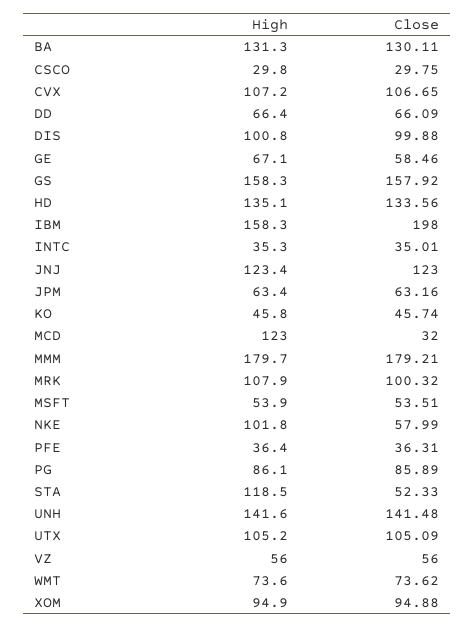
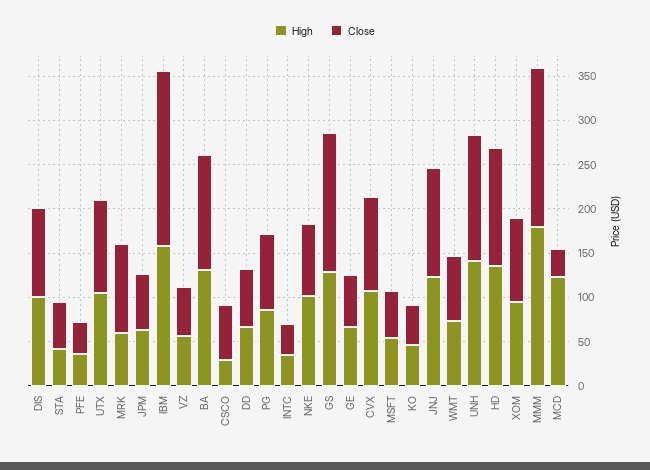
  {
    "High": {
      "BA": 131.3,
      "CSCO": 29.8,
      "CVX": 107.2,
      "DD": 66.4,
      "DIS": 100.8,
      "GE": 67.1,
-     "GS": 158.3,
+     "GS": 130,
      "HD": 135.1,
      "IBM": 158.3,
      "INTC": 35.3,
      "JNJ": 123.4,
      "JPM": 63.4,
      "KO": 45.8,
      "MCD": 123,
      "MMM": 179.7,
-     "MRK": 107.9,
+     "MRK": 60,
      "MSFT": 53.9,
      "NKE": 101.8,
      "PFE": 36.4,
      "PG": 86.1,
-     "STA": 118.5,
+     "STA": 40,
      "UNH": 141.6,
      "UTX": 105.2,
      "VZ": 56,
      "WMT": 73.6,
      "XOM": 94.9
    },
    "Close": {
      "BA": 130.11,
-     "CSCO": 29.75,
+     "CSCO": 60,
      "CVX": 106.65,
      "DD": 66.09,
      "DIS": 99.88,
      "GE": 58.46,
      "GS": 157.92,
      "HD": 133.56,
      "IBM": 198,
      "INTC": 35.01,
      "JNJ": 123,
      "JPM": 63.16,
      "KO": 45.74,
      "MCD": 32,
      "MMM": 179.21,
      "MRK": 100.32,
      "MSFT": 53.51,
-     "NKE": 57.99,
+     "NKE": 80,
      "PFE": 36.31,
      "PG": 85.89,
      "STA": 52.33,
      "UNH": 141.48,
      "UTX": 105.09,
      "VZ": 56,
      "WMT": 73.62,
      "XOM": 94.88
    }
  }

